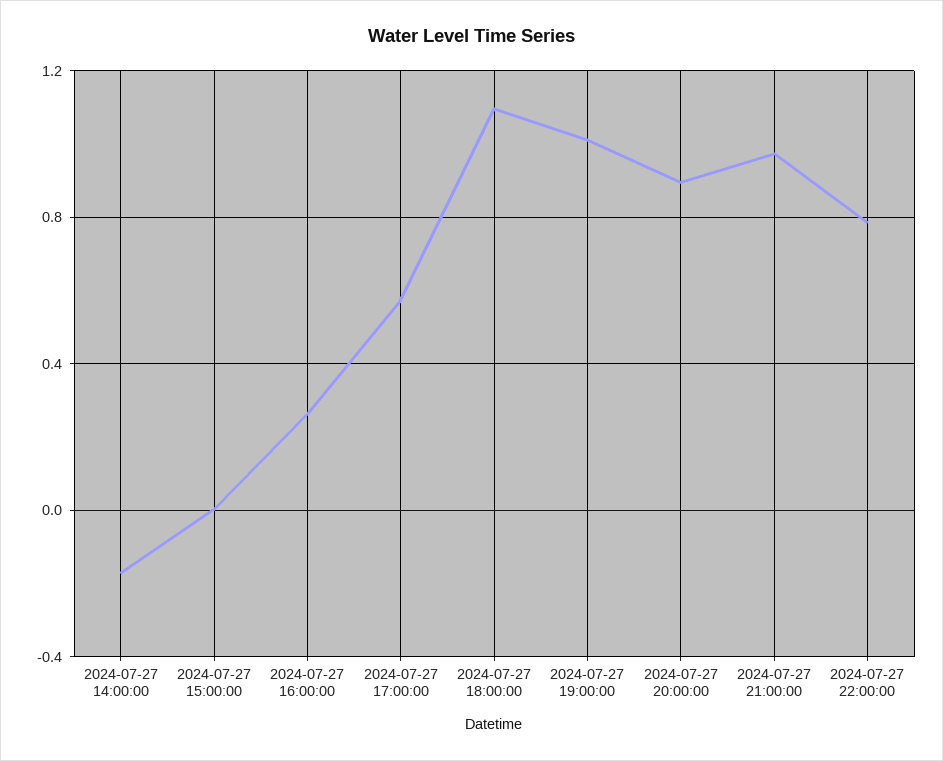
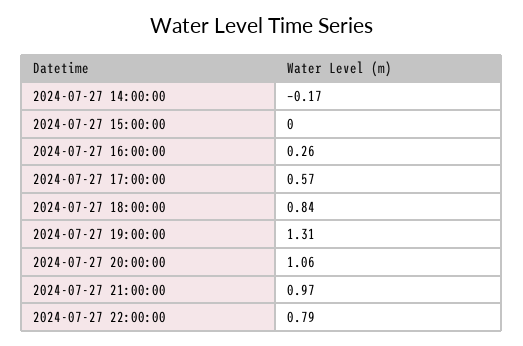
  {
    "2024-07-27 14:00:00": -0.17,
    "2024-07-27 15:00:00": 0,
    "2024-07-27 16:00:00": 0.26,
    "2024-07-27 17:00:00": 0.57,
-   "2024-07-27 18:00:00": 1.1,
+   "2024-07-27 18:00:00": 0.84,
-   "2024-07-27 19:00:00": 1,
+   "2024-07-27 19:00:00": 1.31,
-   "2024-07-27 20:00:00": 0.9,
+   "2024-07-27 20:00:00": 1.06,
    "2024-07-27 21:00:00": 0.97,
    "2024-07-27 22:00:00": 0.79
  }

